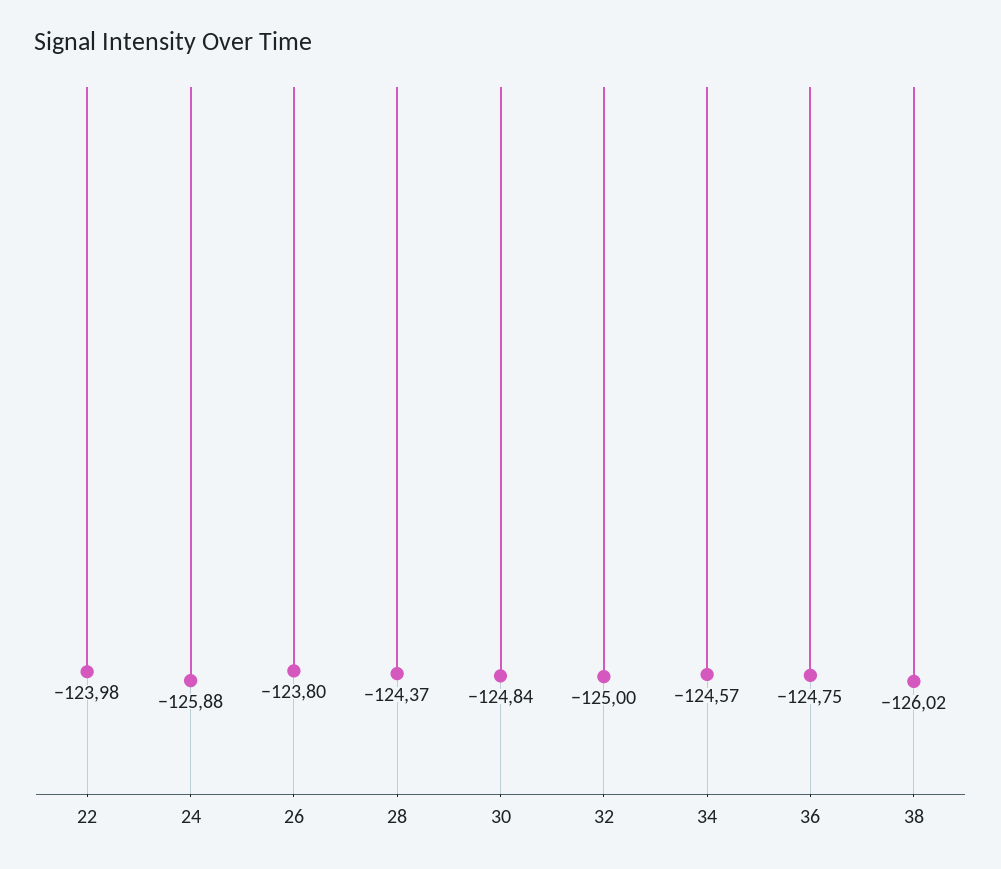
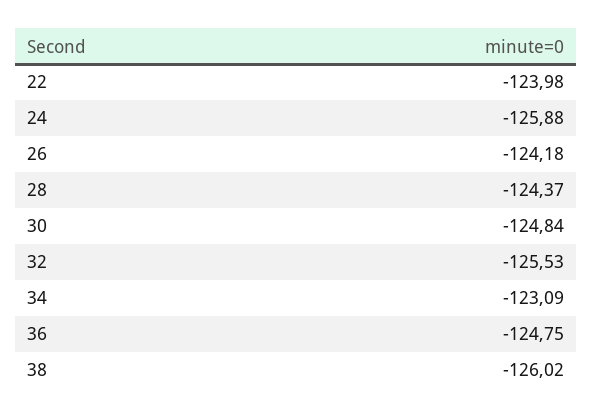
  {
    "22": -123.98,
    "24": -125.88,
-   "26": -123.8,
+   "26": -124.18,
    "28": -124.37,
    "30": -124.84,
-   "32": -125,
+   "32": -125.53,
-   "34": -124.57,
+   "34": -123.09,
    "36": -124.75,
    "38": -126.02
  }

